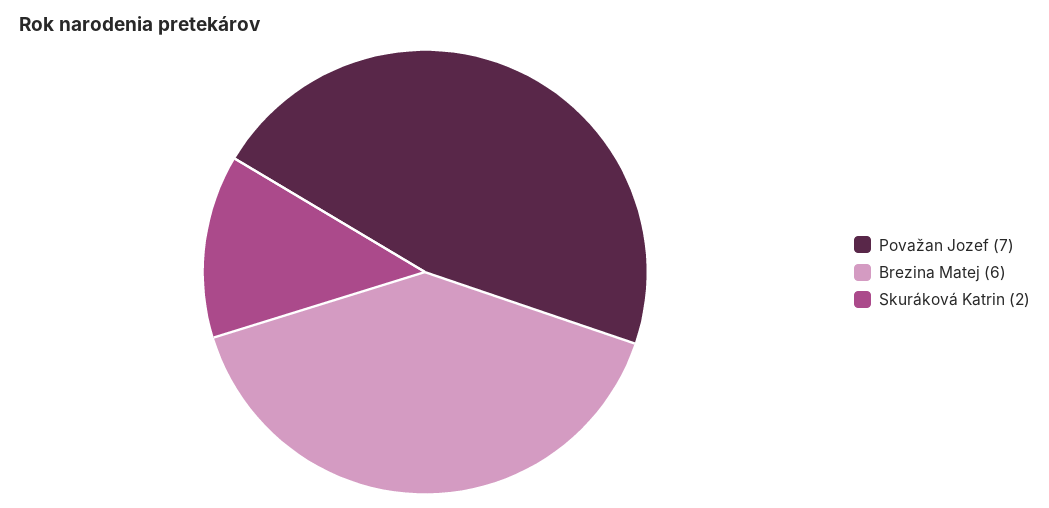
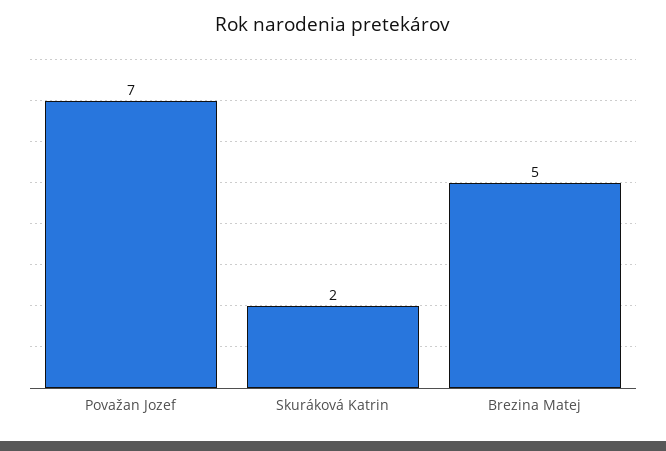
  {
    "Považan Jozef": 7,
-   "Brezina Matej": 6,
+   "Brezina Matej": 5,
    "Skuráková Katrin": 2
  }

